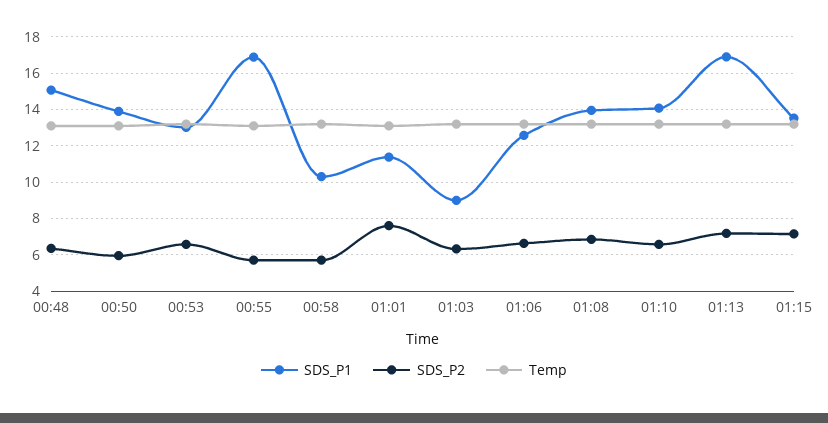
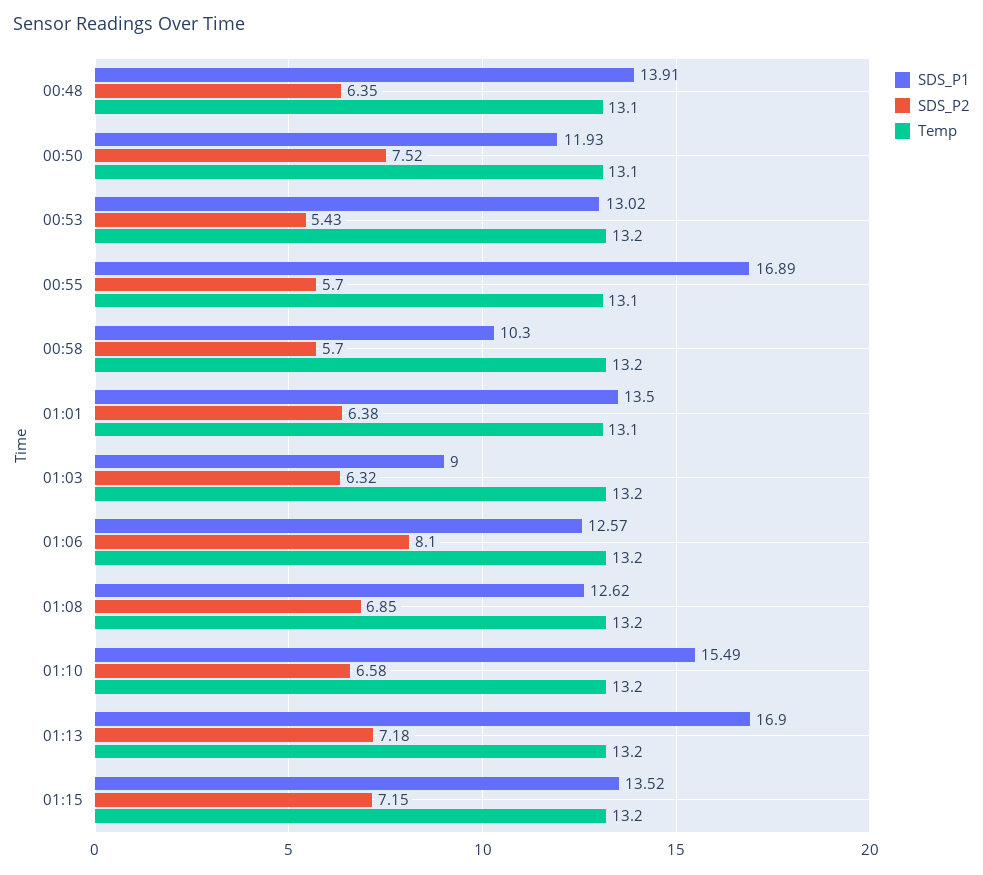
  {
    "SDS_P1": {
-     "00:48": 15,
+     "00:48": 13.91,
-     "00:50": 14,
+     "00:50": 11.93,
      "00:53": 13.02,
      "00:55": 16.89,
      "00:58": 10.3,
-     "01:01": 11.5,
+     "01:01": 13.5,
      "01:03": 9,
      "01:06": 12.57,
-     "01:08": 14,
+     "01:08": 12.62,
-     "01:10": 14,
+     "01:10": 15.49,
      "01:13": 16.9,
      "01:15": 13.52
    },
    "SDS_P2": {
      "00:48": 6.35,
-     "00:50": 6,
+     "00:50": 7.52,
-     "00:53": 6.5,
+     "00:53": 5.43,
      "00:55": 5.7,
      "00:58": 5.7,
-     "01:01": 7.5,
+     "01:01": 6.38,
      "01:03": 6.32,
-     "01:06": 6.5,
+     "01:06": 8.1,
      "01:08": 6.85,
      "01:10": 6.58,
      "01:13": 7.18,
      "01:15": 7.15
    },
    "Temp": {
      "00:48": 13.1,
      "00:50": 13.1,
      "00:53": 13.2,
      "00:55": 13.1,
      "00:58": 13.2,
      "01:01": 13.1,
      "01:03": 13.2,
      "01:06": 13.2,
      "01:08": 13.2,
      "01:10": 13.2,
      "01:13": 13.2,
      "01:15": 13.2
    }
  }

